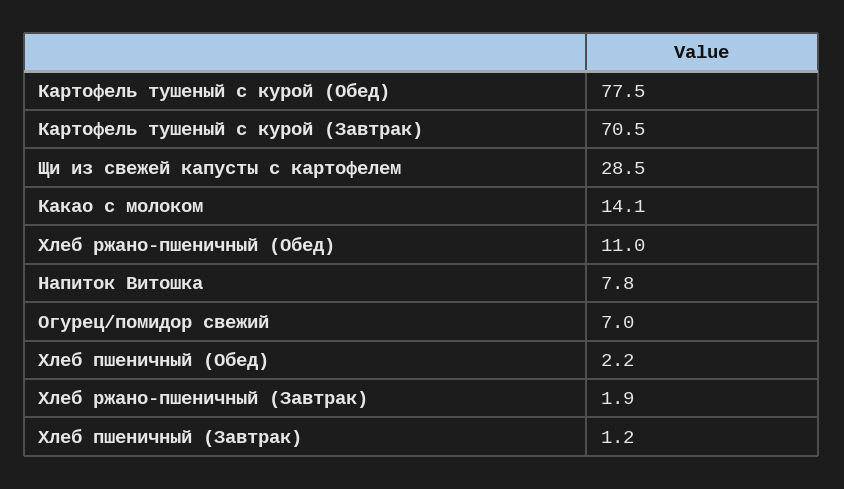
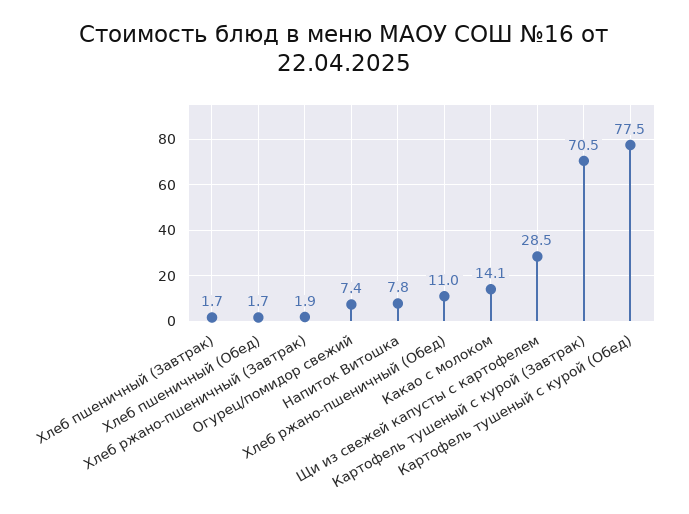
  {
    "Картофель тушеный с курой (Обед)": 77.5,
    "Картофель тушеный с курой (Завтрак)": 70.5,
    "Щи из свежей капусты с картофелем": 28.5,
    "Какао с молоком": 14.1,
    "Хлеб ржано-пшеничный (Обед)": 11,
    "Напиток Витошка": 7.8,
-   "Огурец/помидор свежий": 7,
+   "Огурец/помидор свежий": 7.4,
-   "Хлеб пшеничный (Обед)": 2.2,
+   "Хлеб пшеничный (Обед)": 1.7,
    "Хлеб ржано-пшеничный (Завтрак)": 1.9,
-   "Хлеб пшеничный (Завтрак)": 1.2
+   "Хлеб пшеничный (Завтрак)": 1.7
  }

